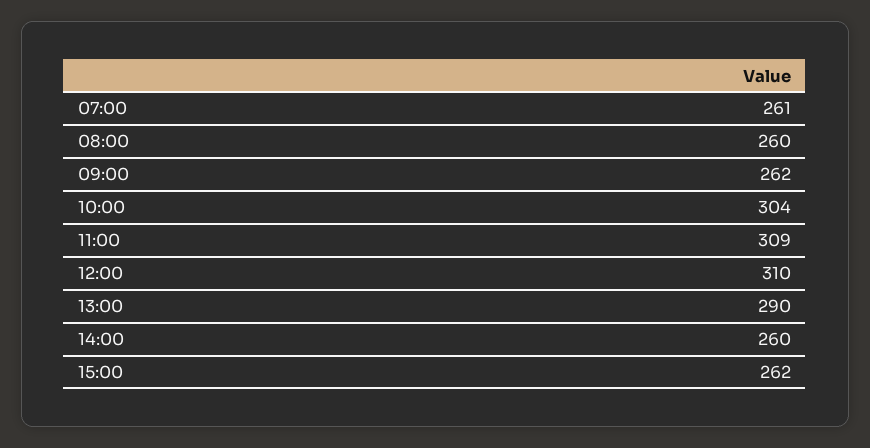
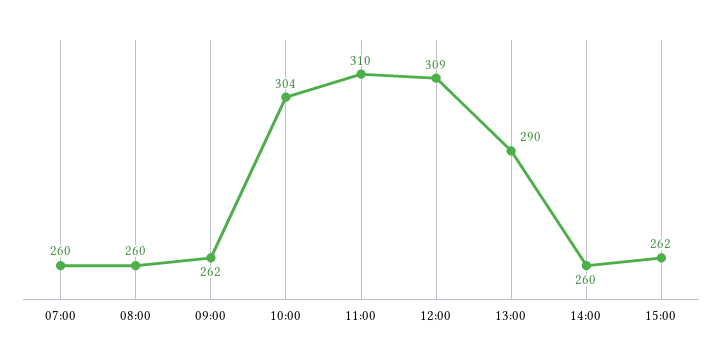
  {
-   "07:00": 261,
+   "07:00": 260,
    "08:00": 260,
    "09:00": 262,
    "10:00": 304,
-   "11:00": 309,
+   "11:00": 310,
-   "12:00": 310,
+   "12:00": 309,
    "13:00": 290,
    "14:00": 260,
    "15:00": 262
  }

